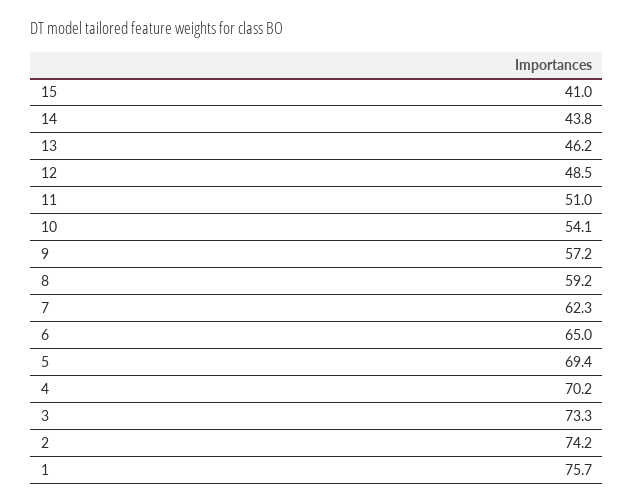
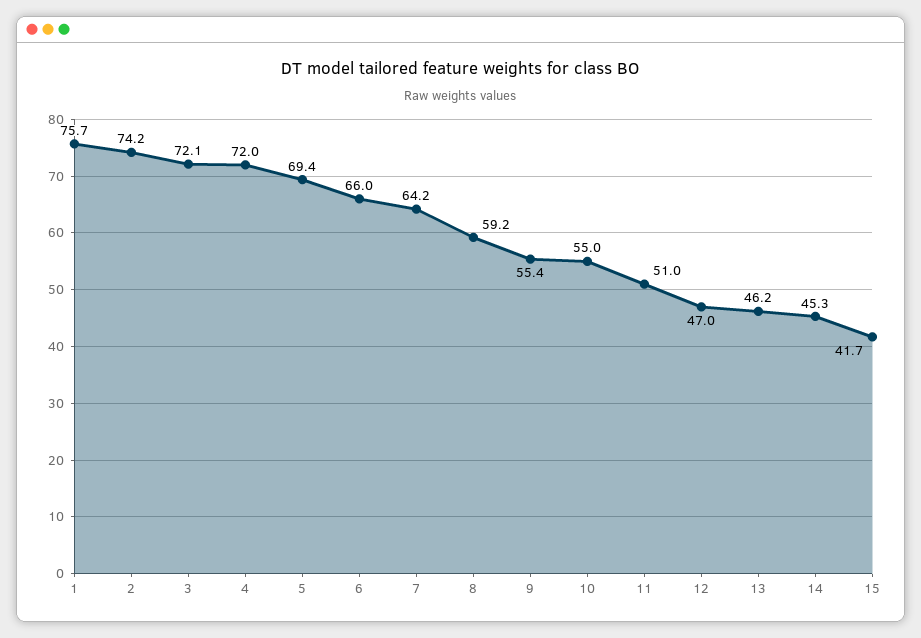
  {
-   "15": 41,
+   "15": 41.7,
-   "14": 43.8,
+   "14": 45.3,
    "13": 46.2,
-   "12": 48.5,
+   "12": 47,
    "11": 51,
-   "10": 54.1,
+   "10": 55,
-   "9": 57.2,
+   "9": 55.4,
    "8": 59.2,
-   "7": 62.3,
+   "7": 64.2,
-   "6": 65,
+   "6": 66,
    "5": 69.4,
-   "4": 70.2,
+   "4": 72,
-   "3": 73.3,
+   "3": 72.1,
    "2": 74.2,
    "1": 75.7
  }

